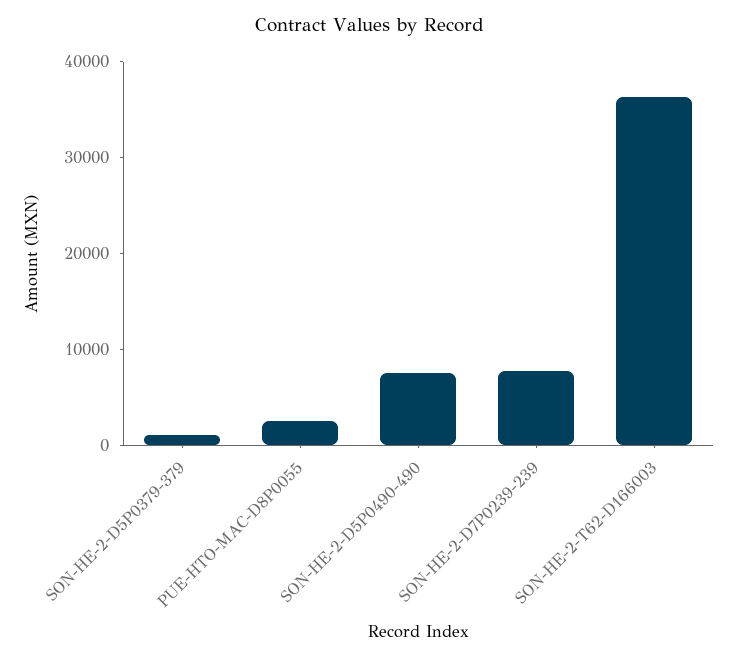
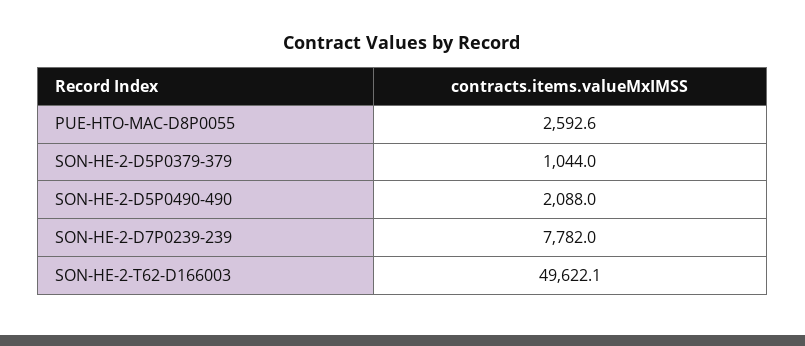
  {
    "SON-HE-2-D5P0379-379": 1044,
    "PUE-HTO-MAC-D8P0055": 2592.6,
-   "SON-HE-2-D5P0490-490": 8000,
+   "SON-HE-2-D5P0490-490": 2088,
    "SON-HE-2-D7P0239-239": 7782,
-   "SON-HE-2-T62-D166003": 36000
+   "SON-HE-2-T62-D166003": 49622.1
  }

